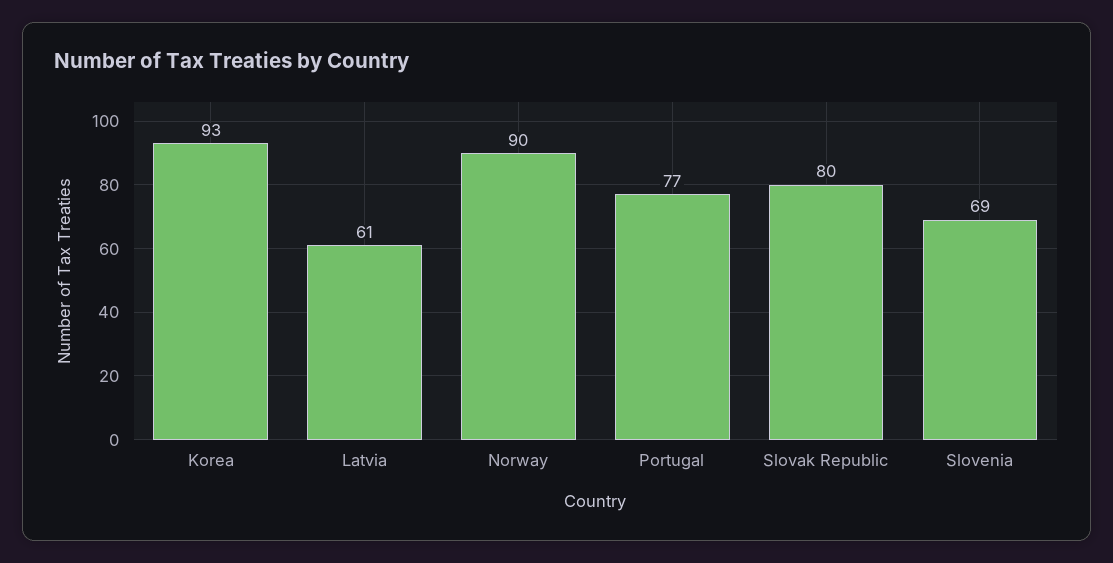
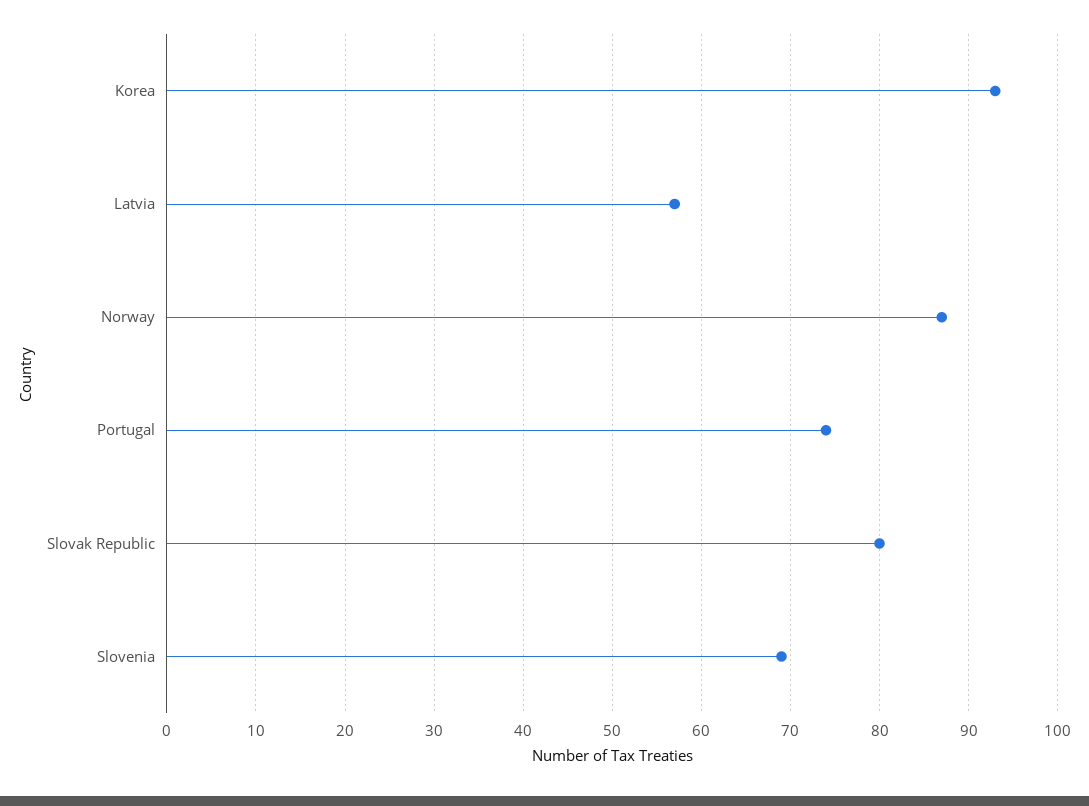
  {
    "Korea": 93,
-   "Latvia": 61,
+   "Latvia": 57,
-   "Norway": 90,
+   "Norway": 87,
-   "Portugal": 77,
+   "Portugal": 74,
    "Slovak Republic": 80,
    "Slovenia": 69
  }

